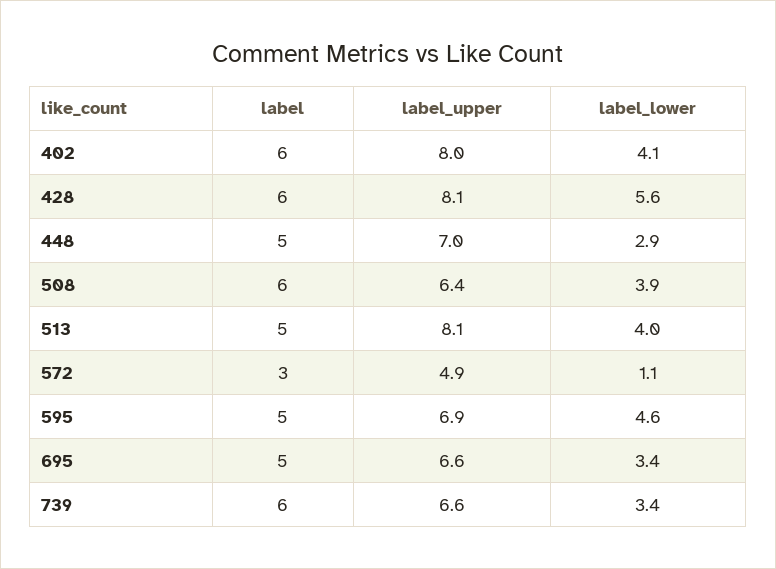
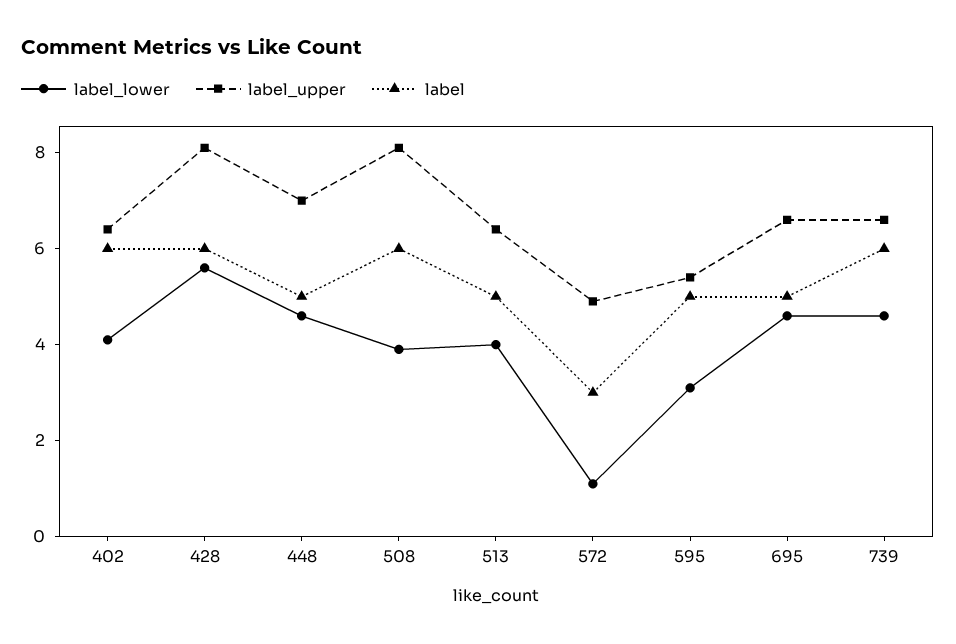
  {
    "label": {
      "402": 6,
      "428": 6,
      "448": 5,
      "508": 6,
      "513": 5,
      "572": 3,
      "595": 5,
      "695": 5,
      "739": 6
    },
    "label_upper": {
-     "402": 8,
+     "402": 6.5,
      "428": 8.1,
      "448": 7,
-     "508": 6.4,
+     "508": 8,
-     "513": 8.1,
+     "513": 6.5,
      "572": 4.9,
-     "595": 6.9,
+     "595": 5.5,
      "695": 6.6,
      "739": 6.6
    },
    "label_lower": {
      "402": 4.1,
      "428": 5.6,
-     "448": 2.9,
+     "448": 4.5,
      "508": 3.9,
      "513": 4,
      "572": 1.1,
-     "595": 4.6,
+     "595": 3,
-     "695": 3.4,
+     "695": 4.5,
-     "739": 3.4
+     "739": 4.5
    }
  }

